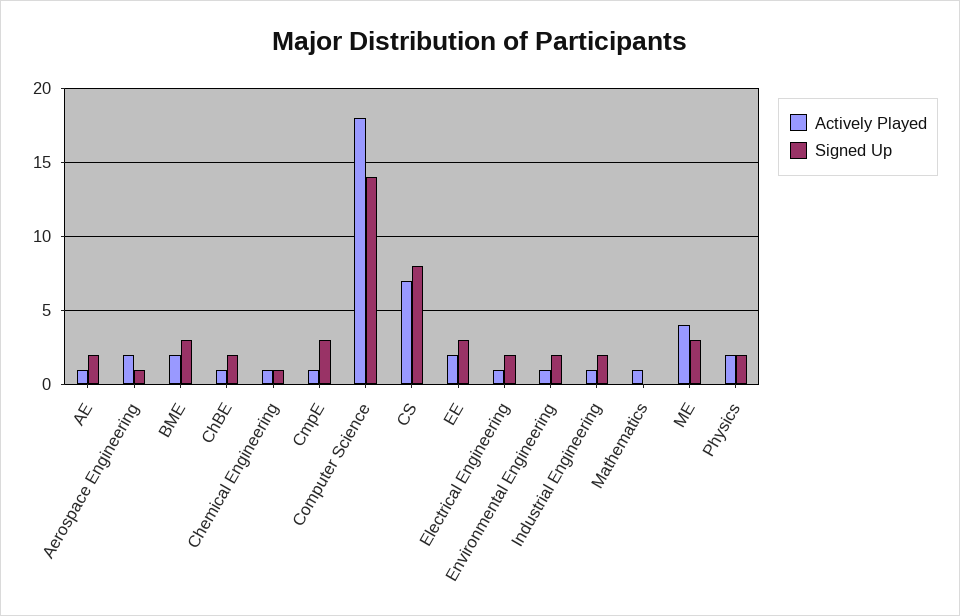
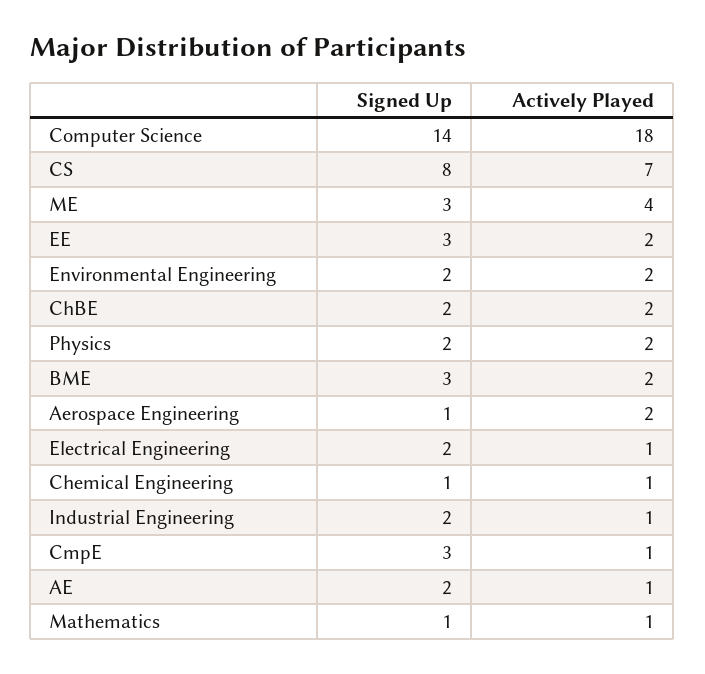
  {
    "Actively Played": {
      "AE": 1,
      "Aerospace Engineering": 2,
      "BME": 2,
-     "ChBE": 1,
+     "ChBE": 2,
      "Chemical Engineering": 1,
      "CmpE": 1,
      "Computer Science": 18,
      "CS": 7,
      "EE": 2,
      "Electrical Engineering": 1,
-     "Environmental Engineering": 1,
+     "Environmental Engineering": 2,
      "Industrial Engineering": 1,
      "Mathematics": 1,
      "ME": 4,
      "Physics": 2
    },
    "Signed Up": {
      "AE": 2,
      "Aerospace Engineering": 1,
      "BME": 3,
      "ChBE": 2,
      "Chemical Engineering": 1,
      "CmpE": 3,
      "Computer Science": 14,
      "CS": 8,
      "EE": 3,
      "Electrical Engineering": 2,
      "Environmental Engineering": 2,
      "Industrial Engineering": 2,
-     "Mathematics": 0,
+     "Mathematics": 1,
      "ME": 3,
      "Physics": 2
    }
  }

